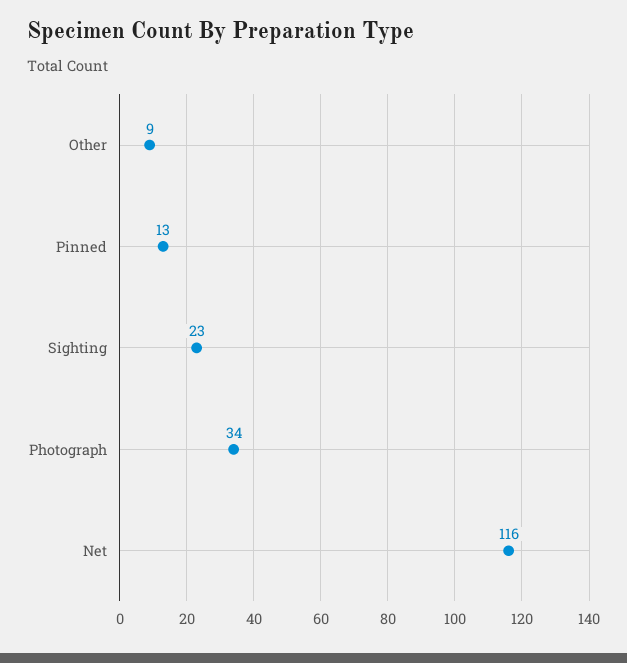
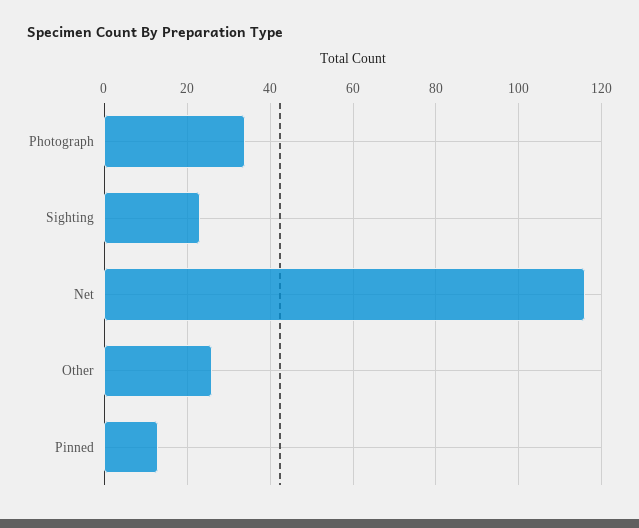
  {
-   "Other": 9,
+   "Other": 25,
    "Pinned": 13,
    "Sighting": 23,
    "Photograph": 34,
    "Net": 116
  }

